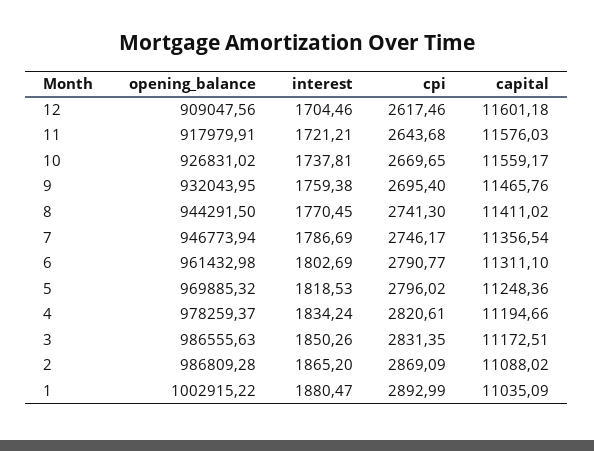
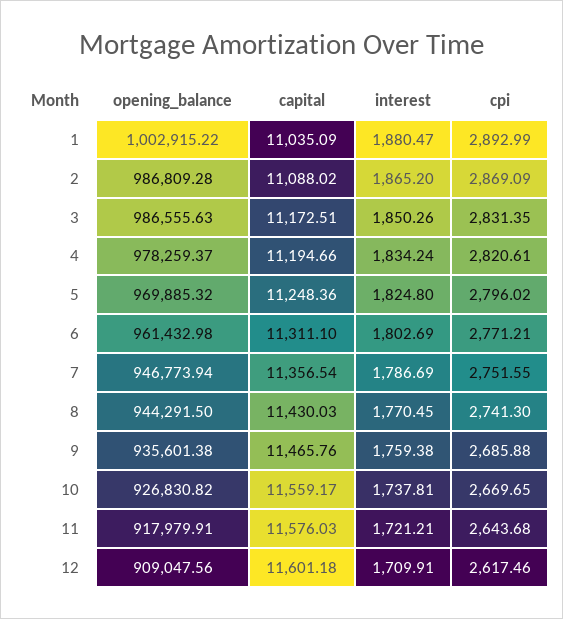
  {
    "opening_balance": {
      "12": 909047.56,
      "11": 917979.91,
-     "10": 926831.02,
+     "10": 926830.82,
-     "9": 932043.95,
+     "9": 935601.38,
      "8": 944291.5,
      "7": 946773.94,
      "6": 961432.98,
      "5": 969885.32,
      "4": 978259.37,
      "3": 986555.63,
      "2": 986809.28,
      "1": 1002915.22
    },
    "interest": {
-     "12": 1704.46,
+     "12": 1709.91,
      "11": 1721.21,
      "10": 1737.81,
      "9": 1759.38,
      "8": 1770.45,
      "7": 1786.69,
      "6": 1802.69,
-     "5": 1818.53,
+     "5": 1824.8,
      "4": 1834.24,
      "3": 1850.26,
      "2": 1865.2,
      "1": 1880.47
    },
    "cpi": {
      "12": 2617.46,
      "11": 2643.68,
      "10": 2669.65,
-     "9": 2695.4,
+     "9": 2685.88,
      "8": 2741.3,
-     "7": 2746.17,
+     "7": 2751.55,
-     "6": 2790.77,
+     "6": 2771.21,
      "5": 2796.02,
      "4": 2820.61,
      "3": 2831.35,
      "2": 2869.09,
      "1": 2892.99
    },
    "capital": {
      "12": 11601.18,
      "11": 11576.03,
      "10": 11559.17,
      "9": 11465.76,
-     "8": 11411.02,
+     "8": 11430.03,
      "7": 11356.54,
      "6": 11311.1,
      "5": 11248.36,
      "4": 11194.66,
      "3": 11172.51,
      "2": 11088.02,
      "1": 11035.09
    }
  }

